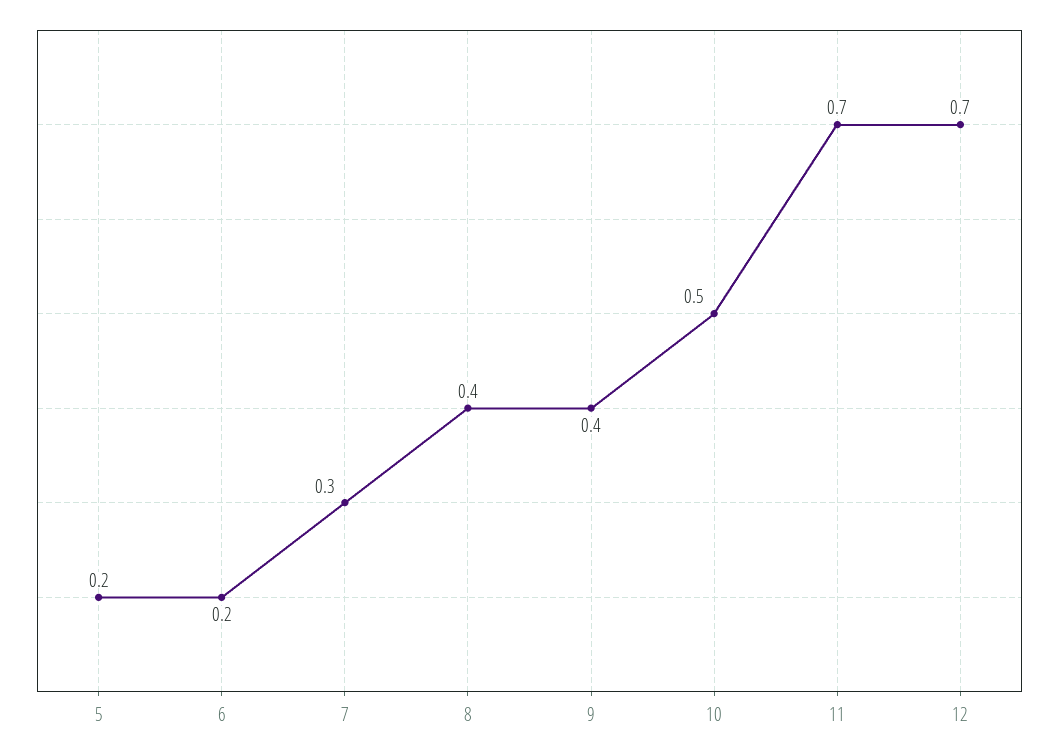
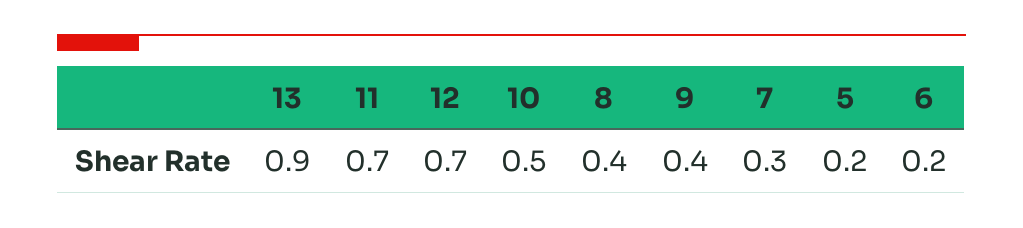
  {
    "5": 0.2,
    "6": 0.2,
    "7": 0.3,
    "8": 0.4,
    "9": 0.4,
    "10": 0.5,
    "11": 0.7,
-   "12": 0.7
+   "12": 0.7,
+   "13": 0.9
  }

